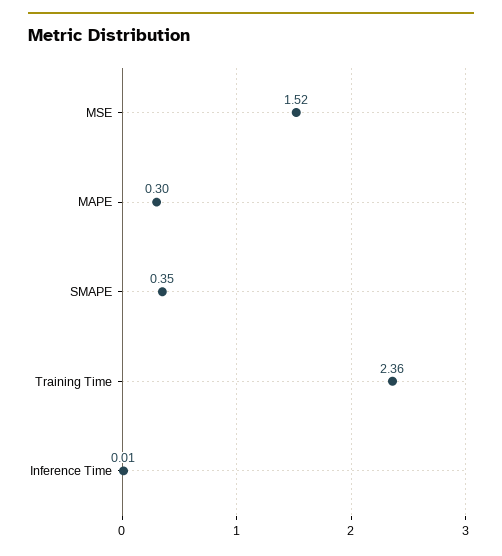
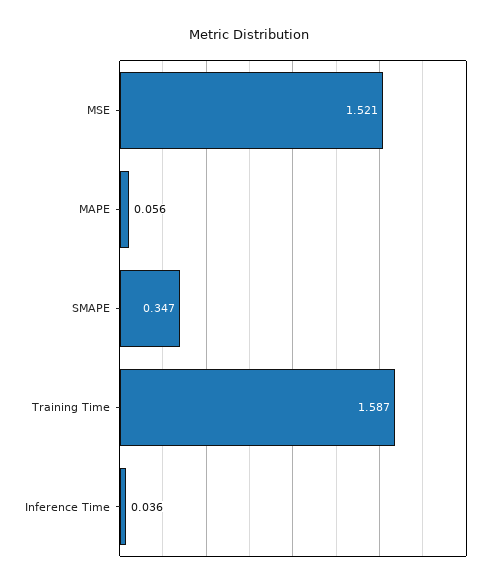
  {
    "MSE": 1.521,
-   "MAPE": 0.3,
+   "MAPE": 0.056,
    "SMAPE": 0.347,
-   "Training Time": 2.36,
+   "Training Time": 1.587,
-   "Inference Time": 0.01
+   "Inference Time": 0.036
  }

